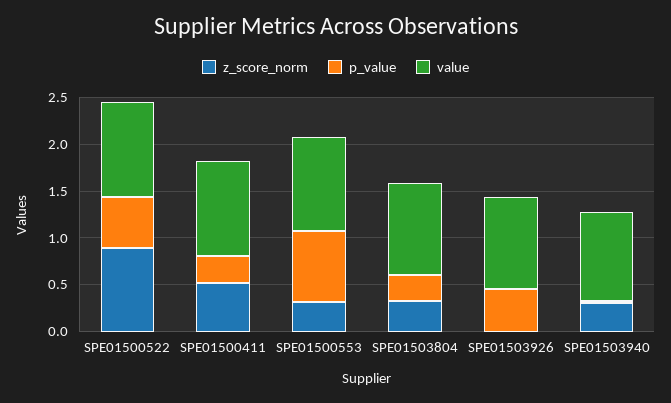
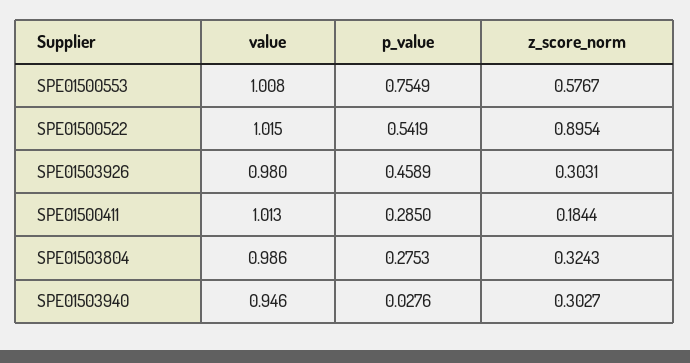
  {
    "z_score_norm": {
      "SPE01500522": 0.8954,
-     "SPE01500411": 0.5,
+     "SPE01500411": 0.1844,
-     "SPE01500553": 0.3,
+     "SPE01500553": 0.5767,
      "SPE01503804": 0.3243,
-     "SPE01503926": 0,
+     "SPE01503926": 0.3031,
      "SPE01503940": 0.3027
    },
    "p_value": {
      "SPE01500522": 0.5419,
      "SPE01500411": 0.285,
      "SPE01500553": 0.7549,
      "SPE01503804": 0.2753,
      "SPE01503926": 0.4589,
      "SPE01503940": 0.0276
    },
    "value": {
      "SPE01500522": 1.015,
      "SPE01500411": 1.013,
      "SPE01500553": 1.008,
      "SPE01503804": 0.986,
      "SPE01503926": 0.98,
      "SPE01503940": 0.946
    }
  }

